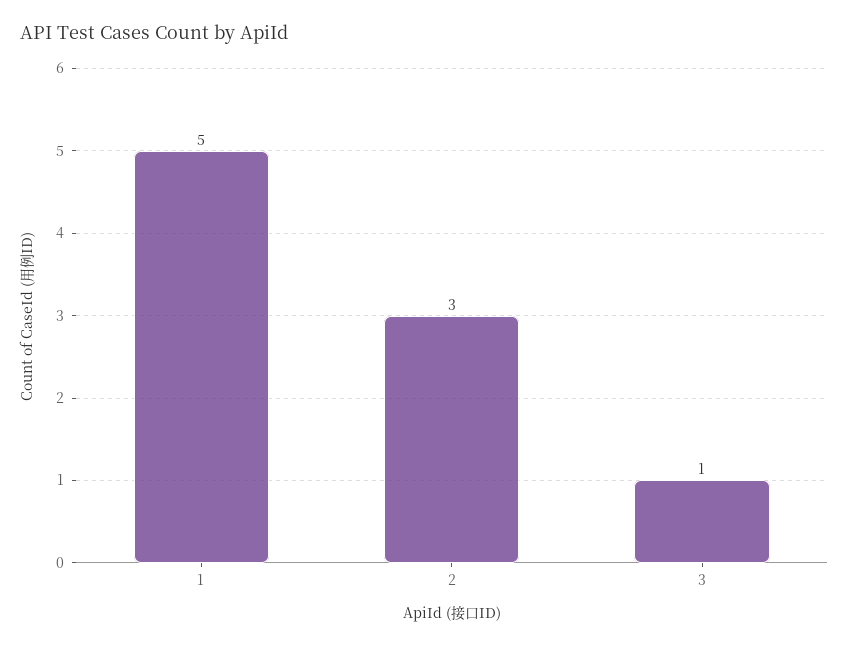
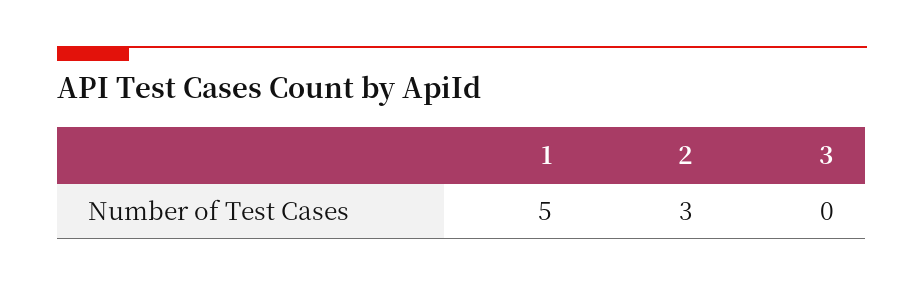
  {
    "1": 5,
    "2": 3,
-   "3": 1
+   "3": 0
  }

